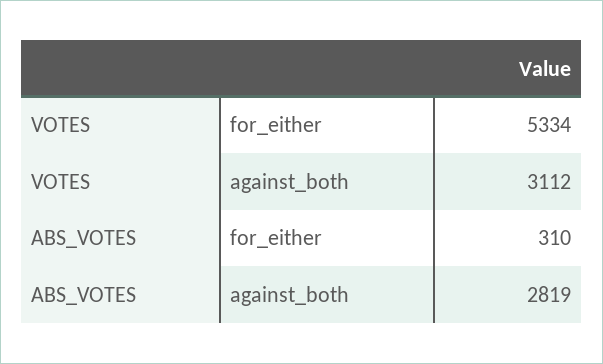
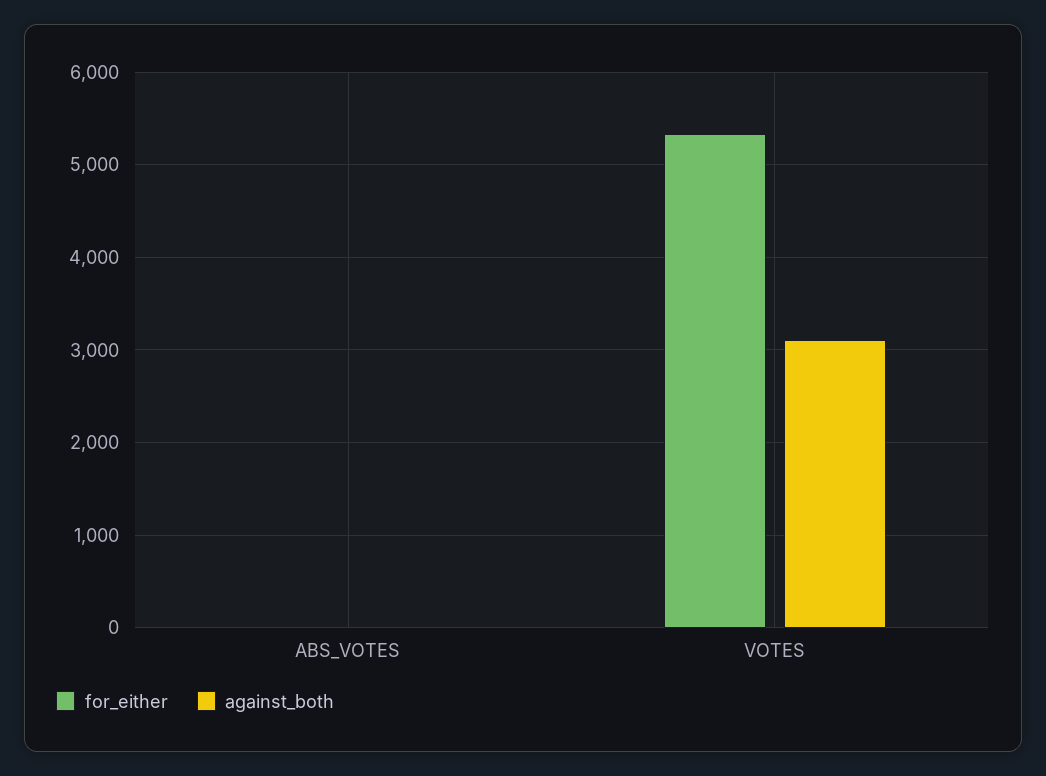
  {
    "for_either": {
      "VOTES": 5334,
-     "ABS_VOTES": 310
+     "ABS_VOTES": 0
    },
    "against_both": {
      "VOTES": 3112,
-     "ABS_VOTES": 2819
+     "ABS_VOTES": 0
    }
  }

